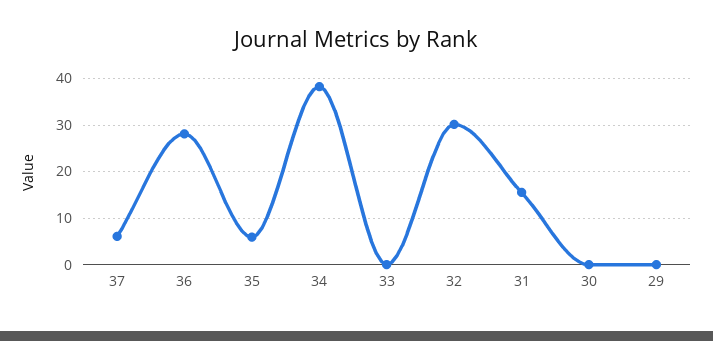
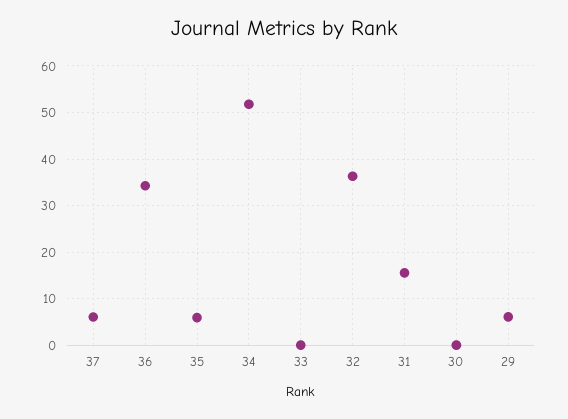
  {
    "37": 6,
-   "36": 28,
+   "36": 34,
    "35": 6,
-   "34": 38,
+   "34": 52,
    "33": 0,
-   "32": 30,
+   "32": 36,
    "31": 16,
    "30": 0,
-   "29": 0
+   "29": 6
  }

